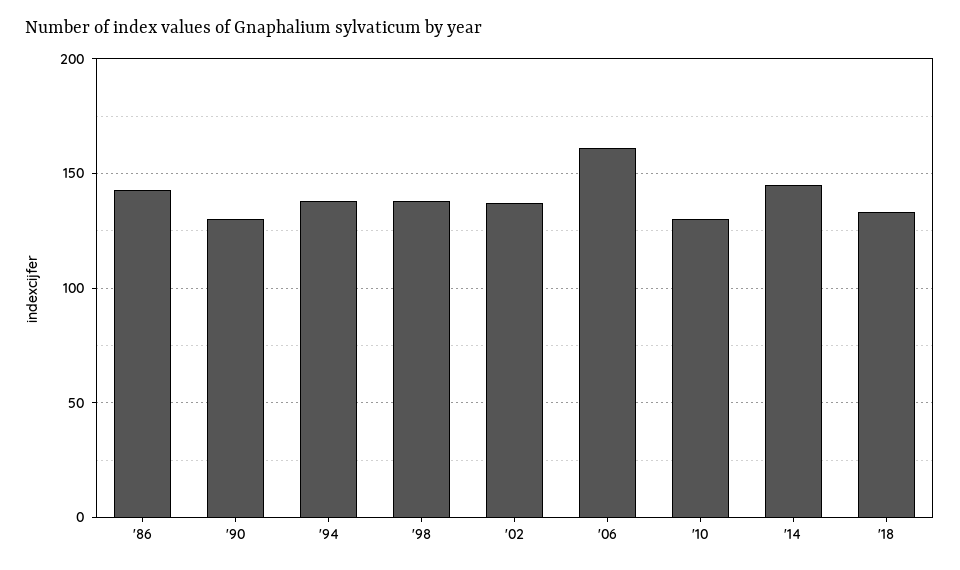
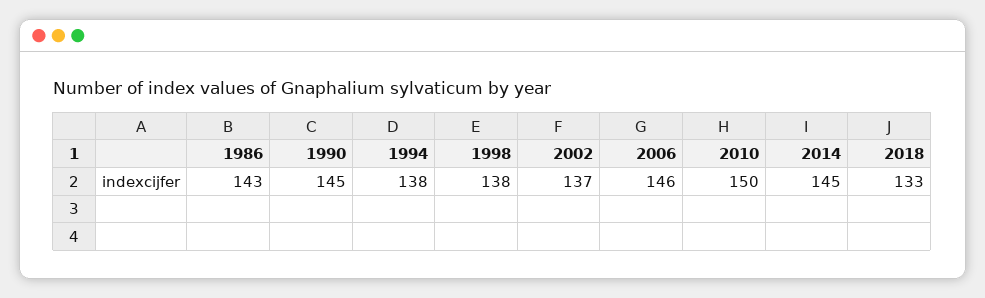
  {
    "'86": 143,
-   "'90": 130,
+   "'90": 145,
    "'94": 138,
    "'98": 138,
    "'02": 137,
-   "'06": 160,
+   "'06": 146,
-   "'10": 130,
+   "'10": 150,
    "'14": 145,
    "'18": 133
  }

